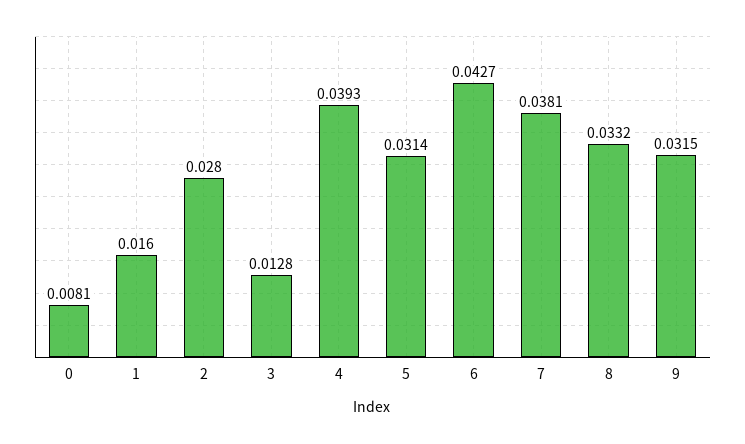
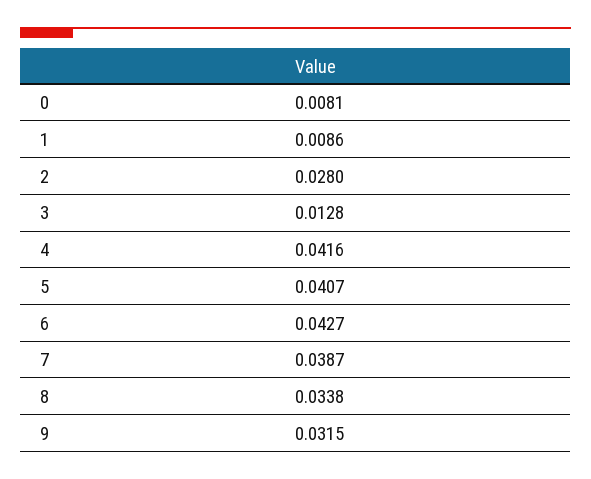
  {
    "0": 0.0081,
-   "1": 0.016,
+   "1": 0.0086,
    "2": 0.028,
    "3": 0.0128,
-   "4": 0.0393,
+   "4": 0.0416,
-   "5": 0.0314,
+   "5": 0.0407,
    "6": 0.0427,
-   "7": 0.0381,
+   "7": 0.0387,
-   "8": 0.0332,
+   "8": 0.0338,
    "9": 0.0315
  }

